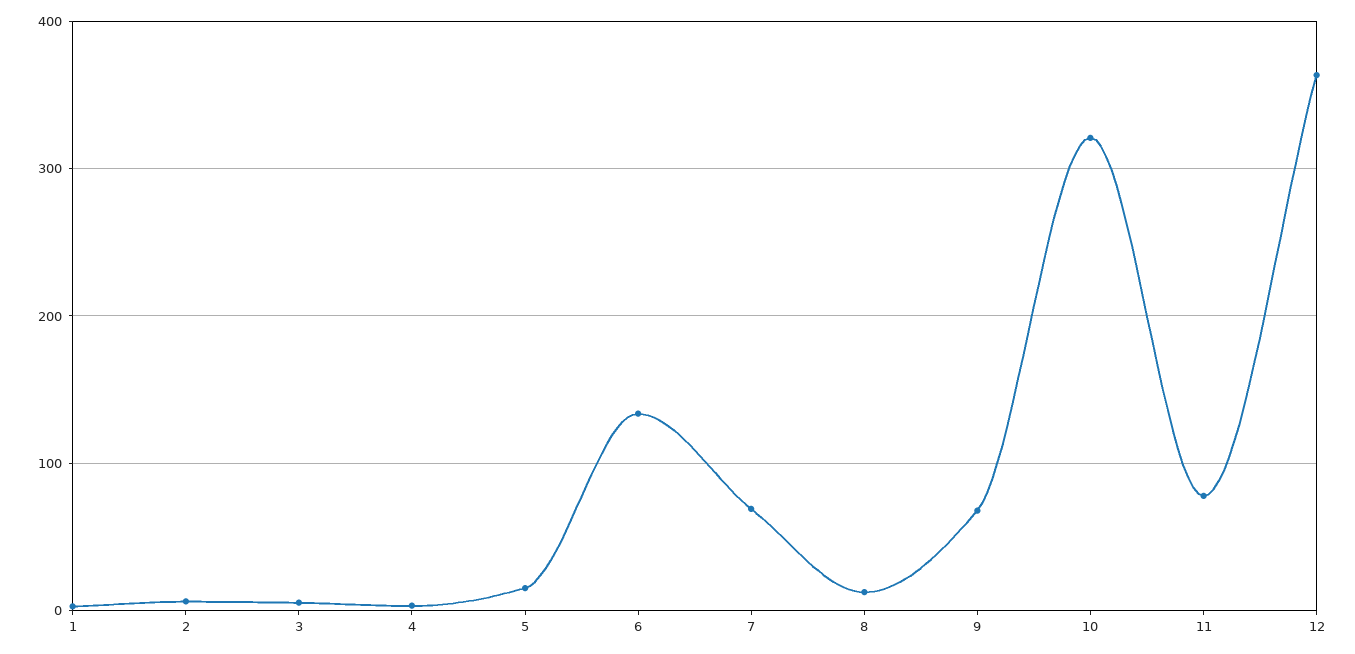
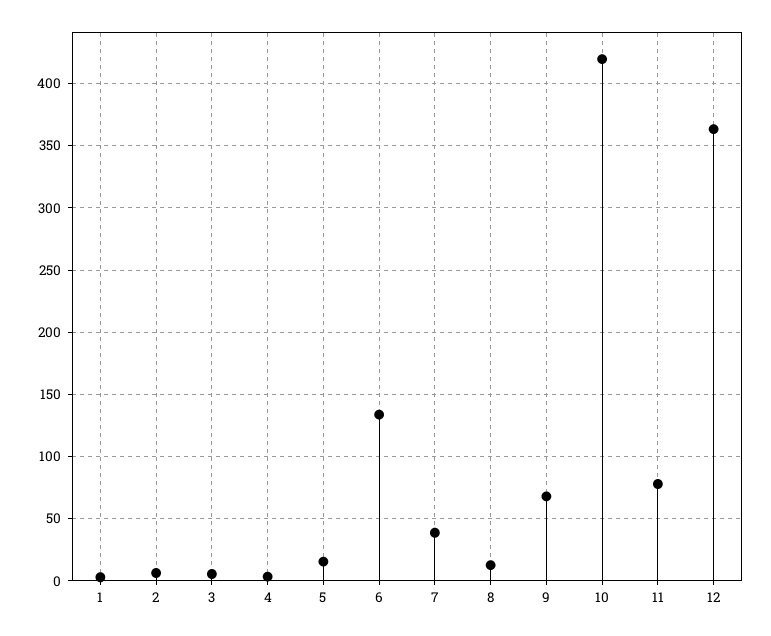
  {
    "1": 5,
    "2": 5,
    "3": 5,
    "4": 5,
    "5": 15,
    "6": 135,
-   "7": 70,
+   "7": 40,
    "8": 15,
    "9": 70,
-   "10": 320,
+   "10": 420,
    "11": 80,
    "12": 365
  }

